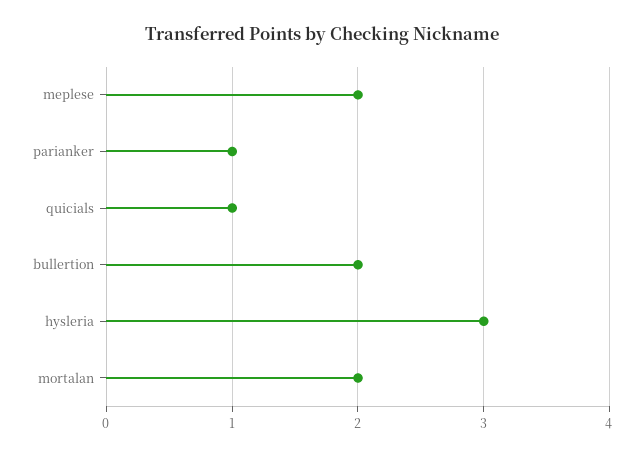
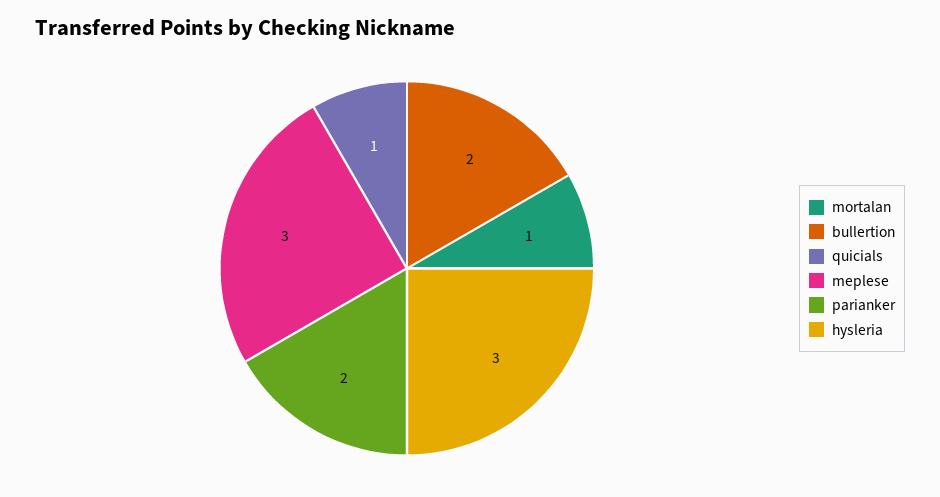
  {
-   "meplese": 2,
+   "meplese": 3,
-   "parianker": 1,
+   "parianker": 2,
    "quicials": 1,
    "bullertion": 2,
    "hysleria": 3,
-   "mortalan": 2
+   "mortalan": 1
  }

